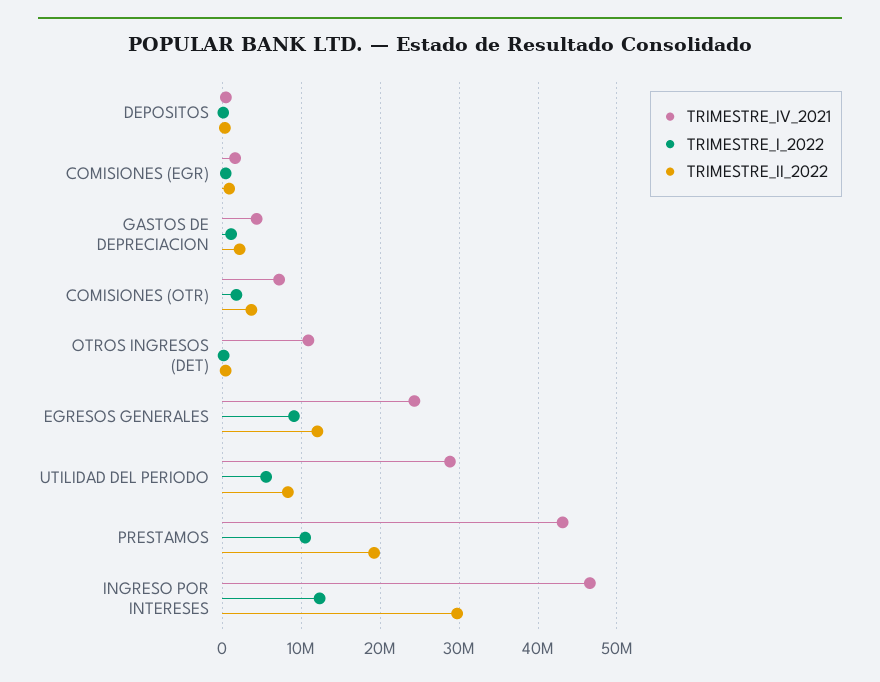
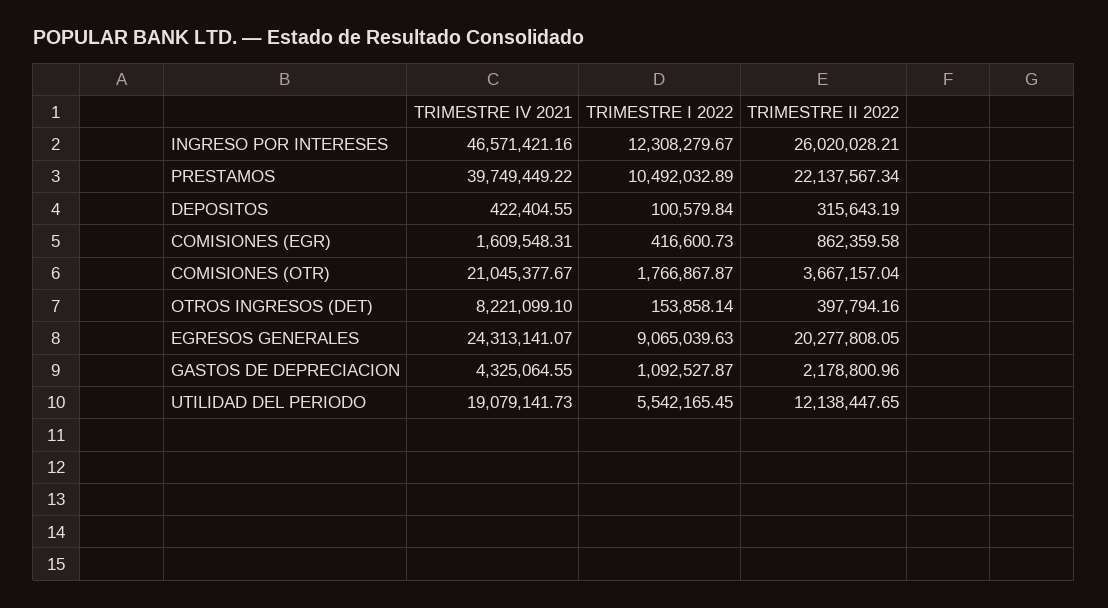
  {
    "TRIMESTRE_IV_2021": {
      "DEPOSITOS": 422404.55,
      "COMISIONES (EGR)": 1609548.31,
      "GASTOS DE DEPRECIACION": 4325064.55,
-     "COMISIONES (OTR)": 7000000,
+     "COMISIONES (OTR)": 21045377.67,
-     "OTROS INGRESOS (DET)": 11000000,
+     "OTROS INGRESOS (DET)": 8221099.1,
      "EGRESOS GENERALES": 24313141.07,
-     "UTILIDAD DEL PERIODO": 29000000,
+     "UTILIDAD DEL PERIODO": 19079141.73,
-     "PRESTAMOS": 43000000,
+     "PRESTAMOS": 39749449.22,
      "INGRESO POR INTERESES": 46571421.16
    },
    "TRIMESTRE_I_2022": {
      "DEPOSITOS": 100579.84,
      "COMISIONES (EGR)": 416600.73,
      "GASTOS DE DEPRECIACION": 1092527.87,
      "COMISIONES (OTR)": 1766867.87,
      "OTROS INGRESOS (DET)": 153858.14,
      "EGRESOS GENERALES": 9065039.63,
      "UTILIDAD DEL PERIODO": 5542165.45,
      "PRESTAMOS": 10492032.89,
      "INGRESO POR INTERESES": 12308279.67
    },
    "TRIMESTRE_II_2022": {
      "DEPOSITOS": 315643.19,
      "COMISIONES (EGR)": 862359.58,
      "GASTOS DE DEPRECIACION": 2178800.96,
      "COMISIONES (OTR)": 3667157.04,
      "OTROS INGRESOS (DET)": 397794.16,
-     "EGRESOS GENERALES": 12000000,
+     "EGRESOS GENERALES": 20277808.05,
-     "UTILIDAD DEL PERIODO": 8000000,
+     "UTILIDAD DEL PERIODO": 12138447.65,
-     "PRESTAMOS": 19000000,
+     "PRESTAMOS": 22137567.34,
-     "INGRESO POR INTERESES": 30000000
+     "INGRESO POR INTERESES": 26020028.21
    }
  }

